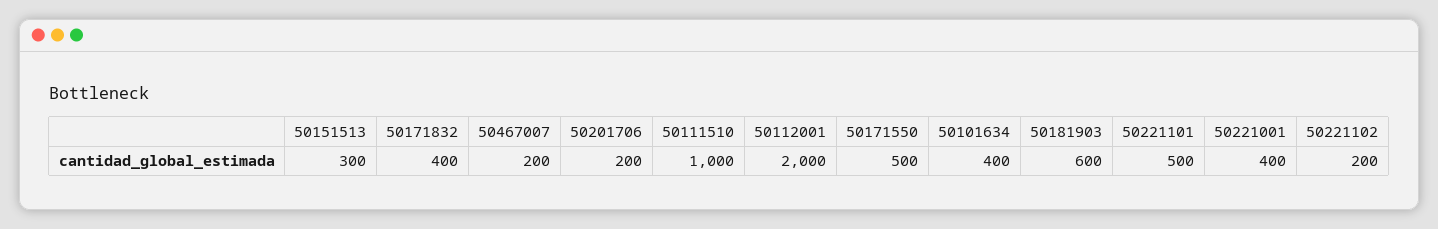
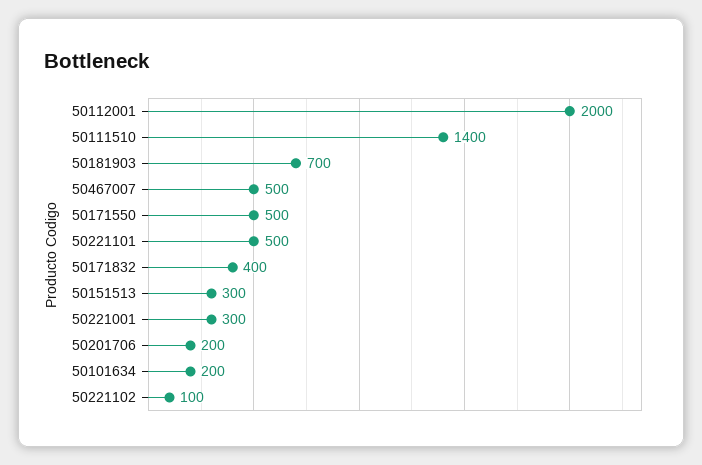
  {
    "50151513": 300,
    "50171832": 400,
-   "50467007": 200,
+   "50467007": 500,
    "50201706": 200,
-   "50111510": 1000,
+   "50111510": 1400,
    "50112001": 2000,
    "50171550": 500,
-   "50101634": 400,
+   "50101634": 200,
-   "50181903": 600,
+   "50181903": 700,
    "50221101": 500,
-   "50221001": 400,
+   "50221001": 300,
-   "50221102": 200
+   "50221102": 100
  }

